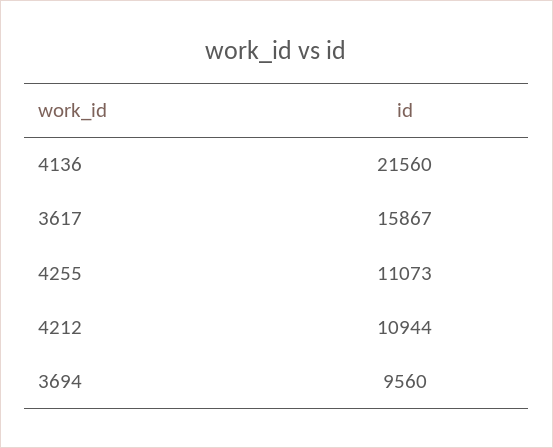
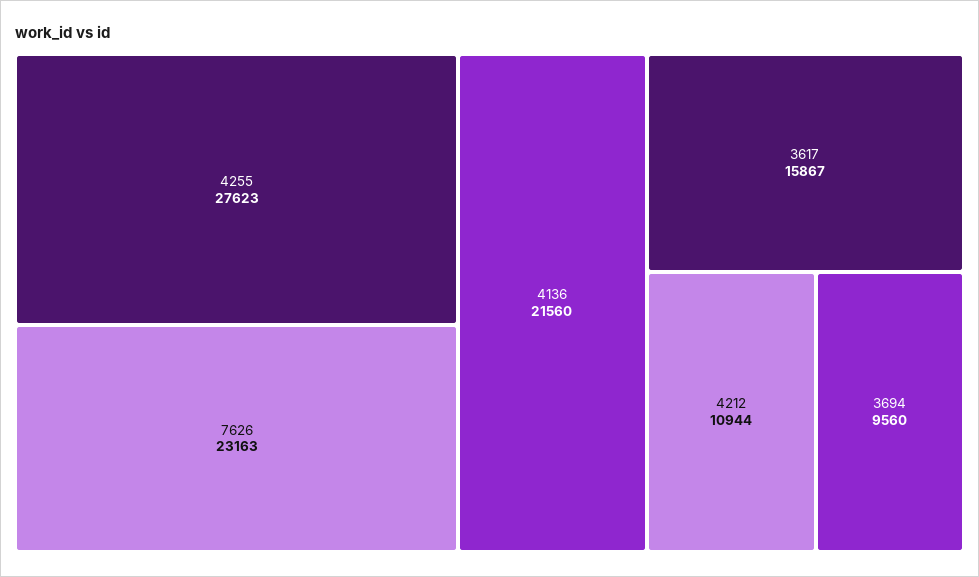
  {
    "4136": 21560,
    "3617": 15867,
-   "4255": 11073,
+   "4255": 27623,
    "4212": 10944,
-   "3694": 9560
+   "3694": 9560,
+   "7626": 23163
  }

